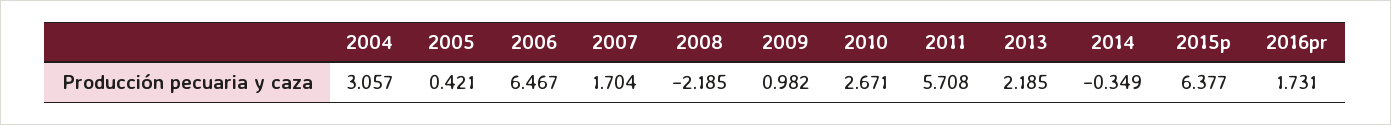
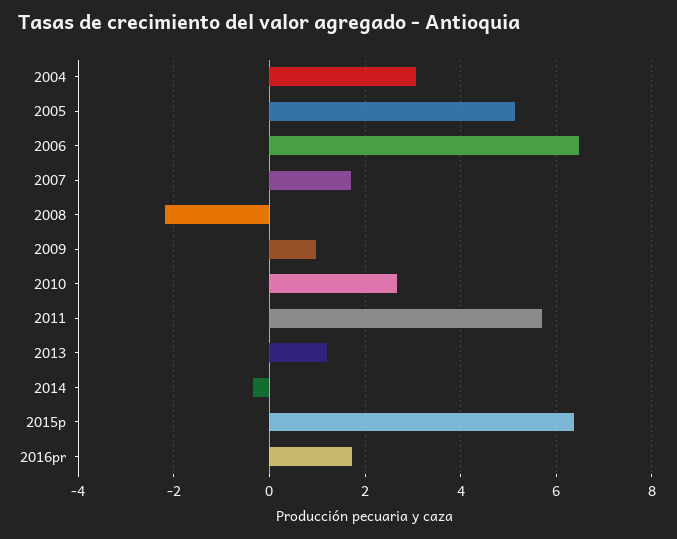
  {
    "2004": 3.057,
-   "2005": 0.421,
+   "2005": 5.2,
    "2006": 6.467,
    "2007": 1.704,
    "2008": -2.185,
    "2009": 0.982,
    "2010": 2.671,
    "2011": 5.708,
-   "2013": 2.185,
+   "2013": 1.2,
    "2014": -0.349,
    "2015p": 6.377,
    "2016pr": 1.731
  }

